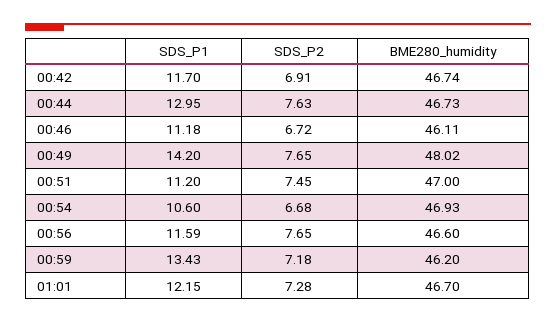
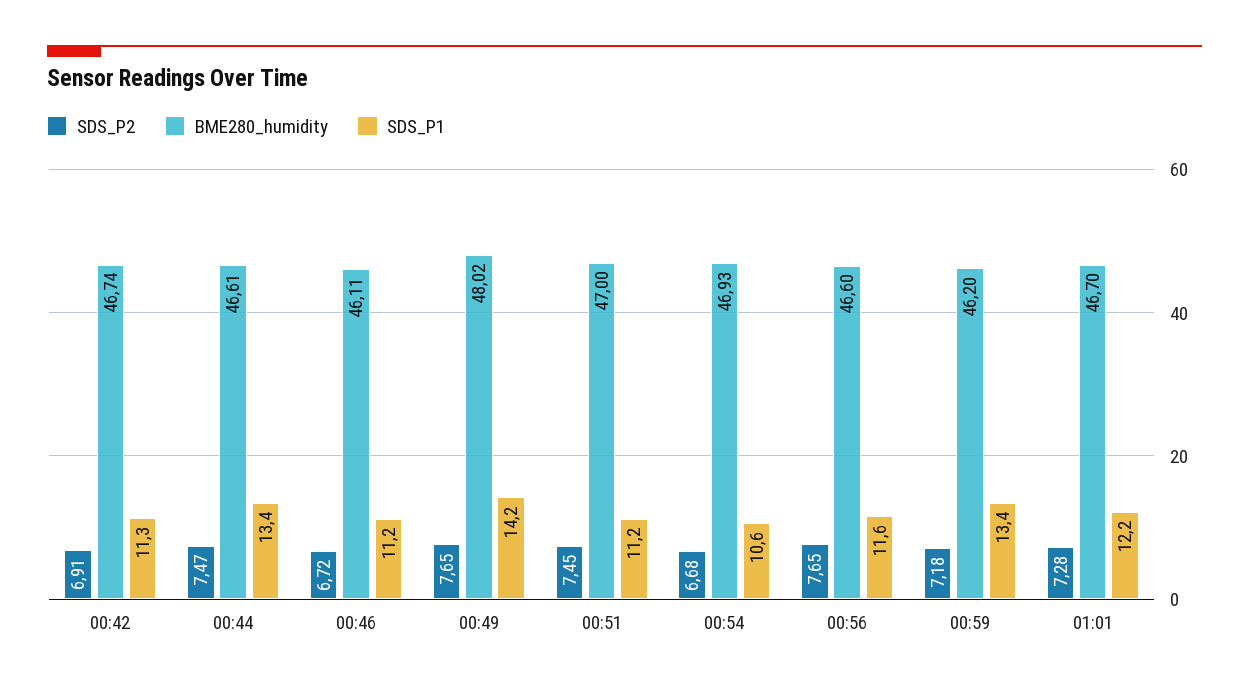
  {
    "SDS_P1": {
-     "00:42": 11.7,
+     "00:42": 11.3,
-     "00:44": 12.95,
+     "00:44": 13.4,
      "00:46": 11.18,
      "00:49": 14.2,
      "00:51": 11.2,
      "00:54": 10.6,
      "00:56": 11.59,
      "00:59": 13.43,
      "01:01": 12.15
    },
    "SDS_P2": {
      "00:42": 6.91,
-     "00:44": 7.63,
+     "00:44": 7.47,
      "00:46": 6.72,
      "00:49": 7.65,
      "00:51": 7.45,
      "00:54": 6.68,
      "00:56": 7.65,
      "00:59": 7.18,
      "01:01": 7.28
    },
    "BME280_humidity": {
      "00:42": 46.74,
-     "00:44": 46.73,
+     "00:44": 46.61,
      "00:46": 46.11,
      "00:49": 48.02,
      "00:51": 47,
      "00:54": 46.93,
      "00:56": 46.6,
      "00:59": 46.2,
      "01:01": 46.7
    }
  }

